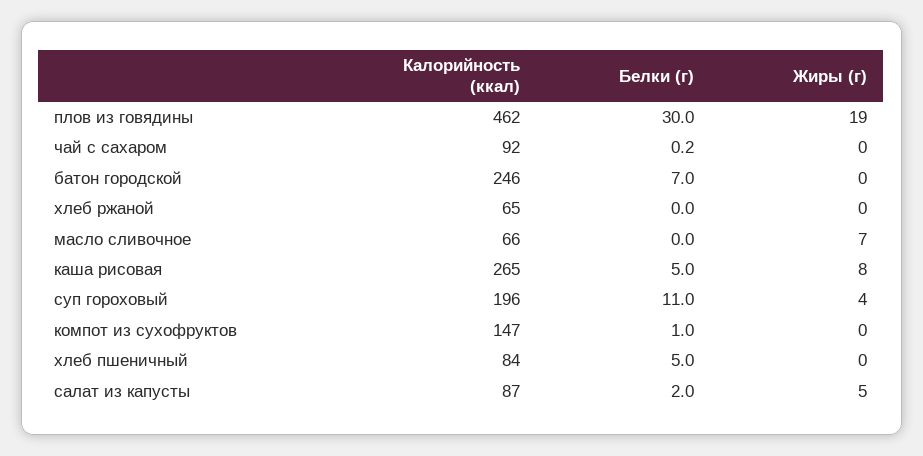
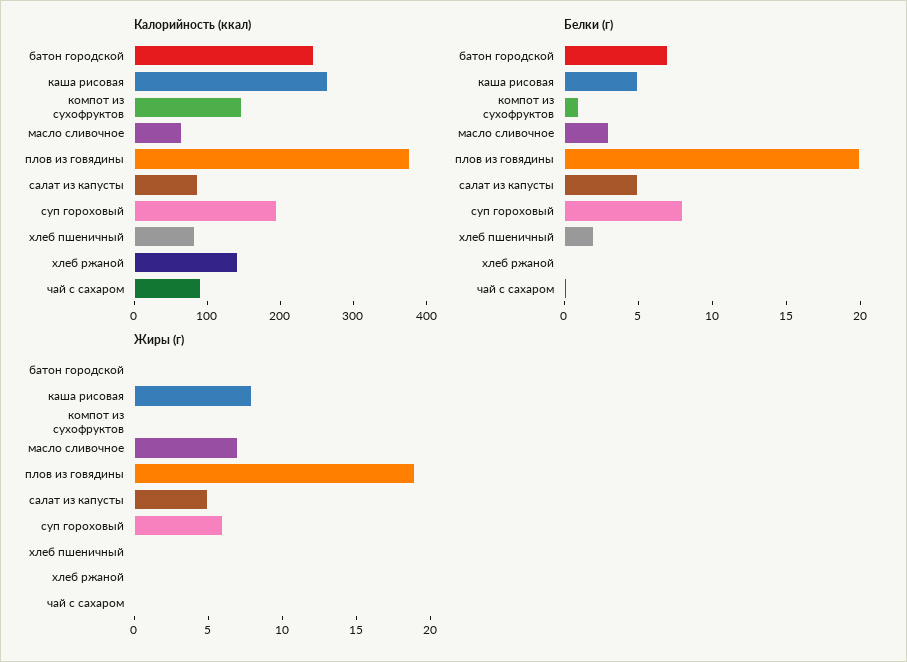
  {
    "Калорийность (ккал)": {
-     "плов из говядины": 462,
+     "плов из говядины": 380,
      "чай с сахаром": 92,
      "батон городской": 246,
-     "хлеб ржаной": 65,
+     "хлеб ржаной": 140,
      "масло сливочное": 66,
      "каша рисовая": 265,
      "суп гороховый": 196,
      "компот из сухофруктов": 147,
      "хлеб пшеничный": 84,
      "салат из капусты": 87
    },
    "Белки (г)": {
-     "плов из говядины": 30,
+     "плов из говядины": 20,
      "чай с сахаром": 0.2,
      "батон городской": 7,
      "хлеб ржаной": 0,
-     "масло сливочное": 0,
+     "масло сливочное": 3,
      "каша рисовая": 5,
-     "суп гороховый": 11,
+     "суп гороховый": 8,
      "компот из сухофруктов": 1,
-     "хлеб пшеничный": 5,
+     "хлеб пшеничный": 2,
-     "салат из капусты": 2
+     "салат из капусты": 5
    },
    "Жиры (г)": {
      "плов из говядины": 19,
      "чай с сахаром": 0,
      "батон городской": 0,
      "хлеб ржаной": 0,
      "масло сливочное": 7,
      "каша рисовая": 8,
-     "суп гороховый": 4,
+     "суп гороховый": 6,
      "компот из сухофруктов": 0,
      "хлеб пшеничный": 0,
      "салат из капусты": 5
    }
  }

